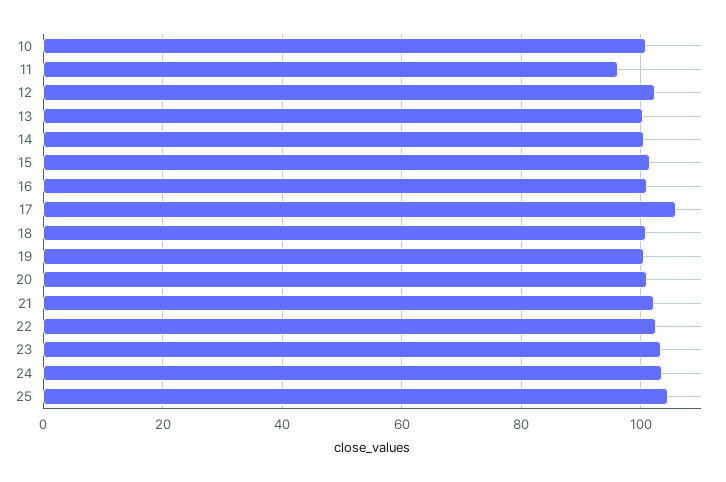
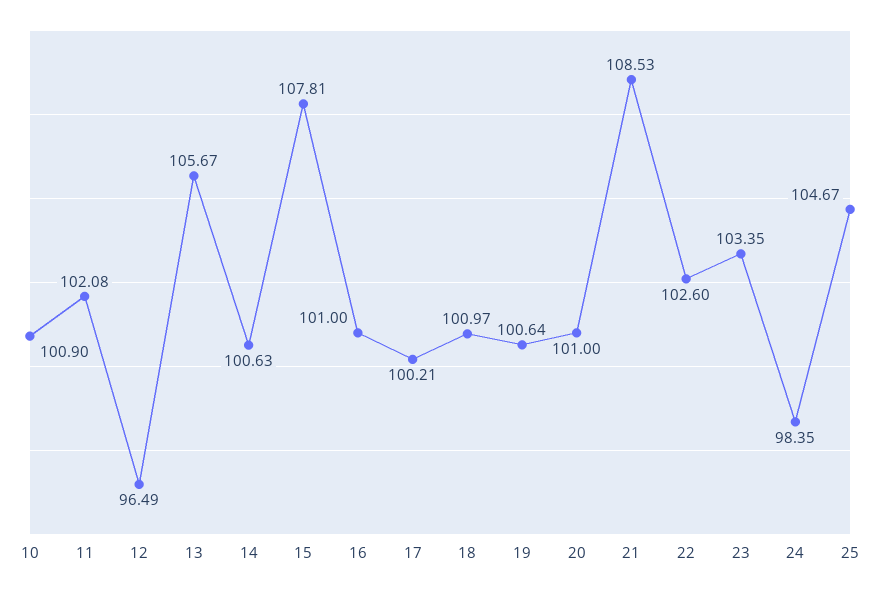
  {
    "10": 100.9,
-   "11": 96,
+   "11": 102.08,
-   "12": 102,
+   "12": 96.49,
-   "13": 100,
+   "13": 105.67,
    "14": 100.63,
-   "15": 102,
+   "15": 107.81,
    "16": 101,
-   "17": 106,
+   "17": 100.21,
    "18": 100.97,
    "19": 100.64,
    "20": 101,
-   "21": 102,
+   "21": 108.53,
    "22": 102.6,
    "23": 103.35,
-   "24": 104,
+   "24": 98.35,
    "25": 104.67
  }

